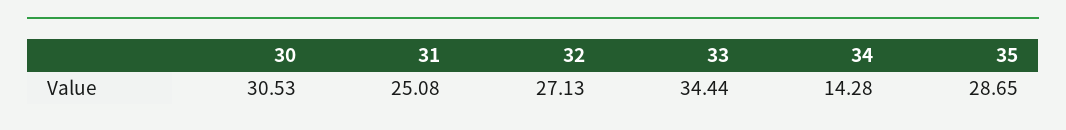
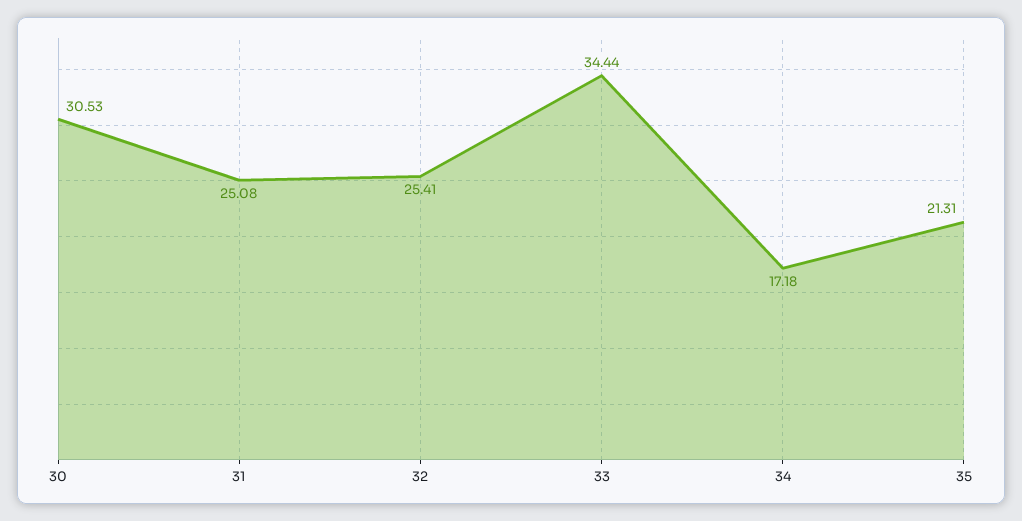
  {
    "30": 30.53,
    "31": 25.08,
-   "32": 27.13,
+   "32": 25.41,
    "33": 34.44,
-   "34": 14.28,
+   "34": 17.18,
-   "35": 28.65
+   "35": 21.31
  }

